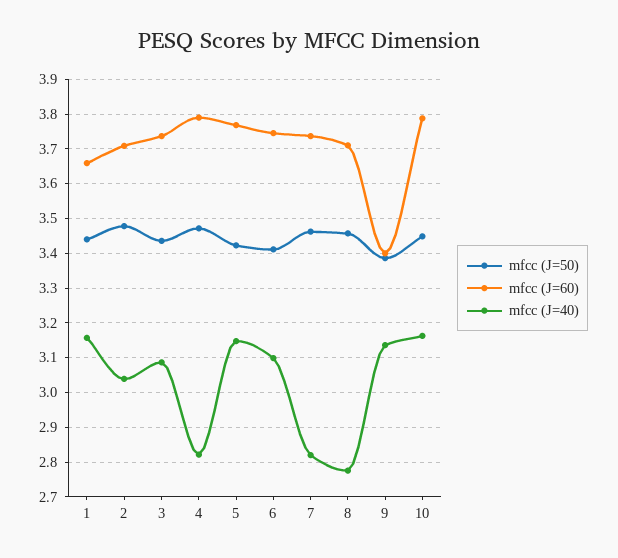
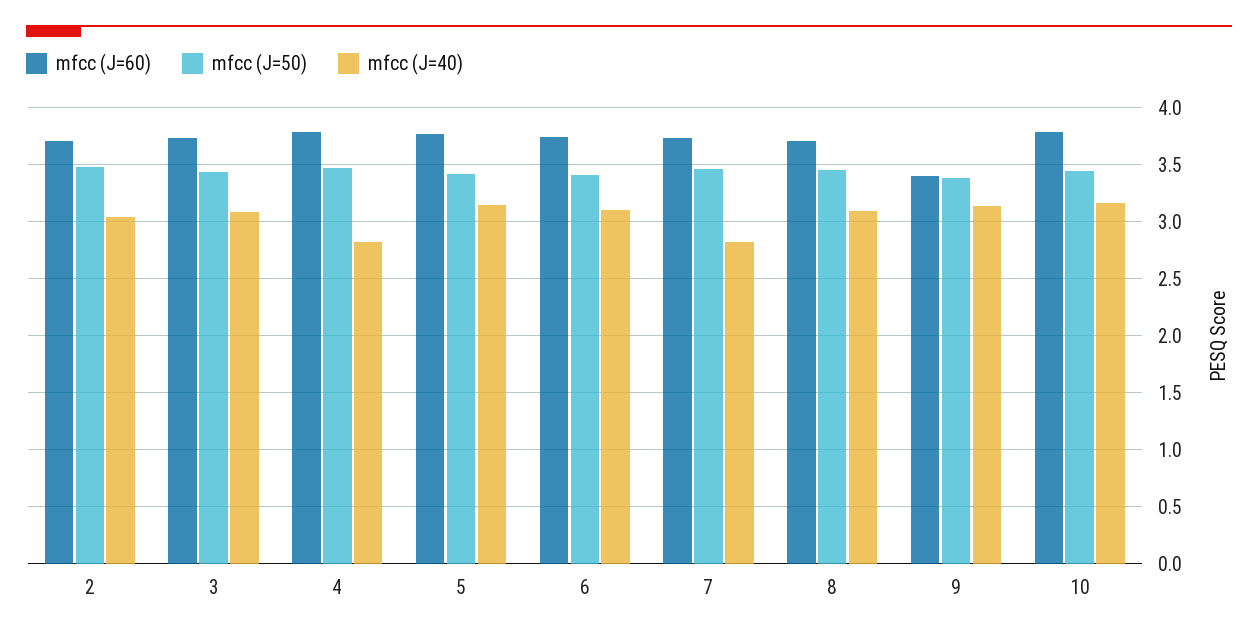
  {
    "mfcc (J=50)": {
-     "1": 3.44,
      "2": 3.48,
      "3": 3.44,
      "4": 3.48,
      "5": 3.42,
      "6": 3.42,
      "7": 3.46,
      "8": 3.46,
      "9": 3.38,
      "10": 3.44
    },
    "mfcc (J=60)": {
-     "1": 3.66,
      "2": 3.7,
      "3": 3.74,
      "4": 3.8,
      "5": 3.76,
      "6": 3.74,
      "7": 3.74,
      "8": 3.72,
      "9": 3.4,
      "10": 3.78
    },
    "mfcc (J=40)": {
-     "1": 3.16,
      "2": 3.04,
      "3": 3.08,
      "4": 2.82,
      "5": 3.14,
      "6": 3.1,
      "7": 2.82,
-     "8": 2.78,
+     "8": 3.1,
      "9": 3.14,
      "10": 3.16
    }
  }

